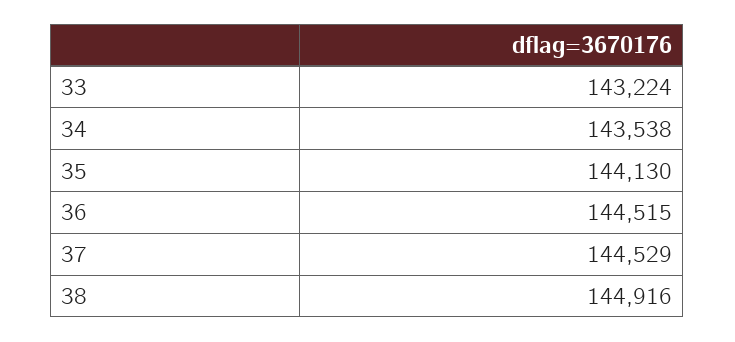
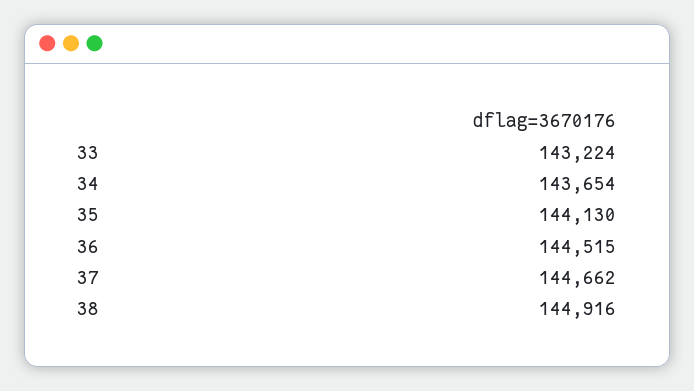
  {
    "33": 143224,
-   "34": 143538,
+   "34": 143654,
    "35": 144130,
    "36": 144515,
-   "37": 144529,
+   "37": 144662,
    "38": 144916
  }

